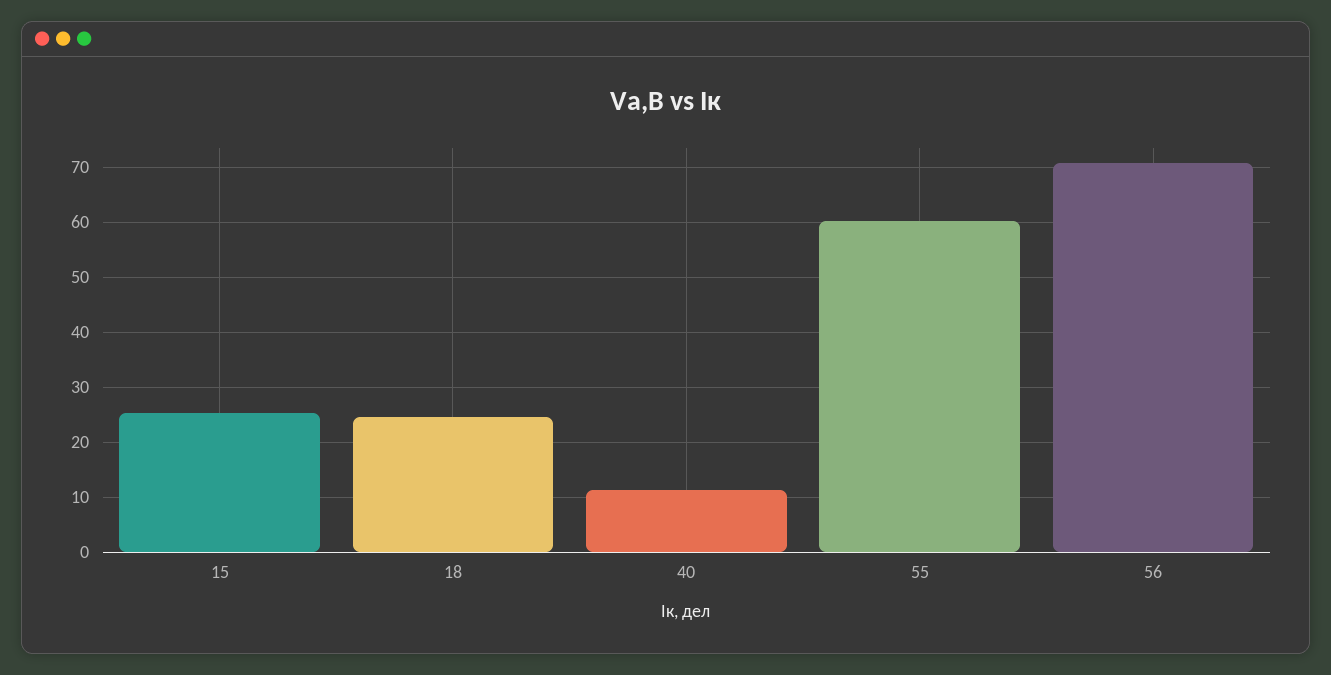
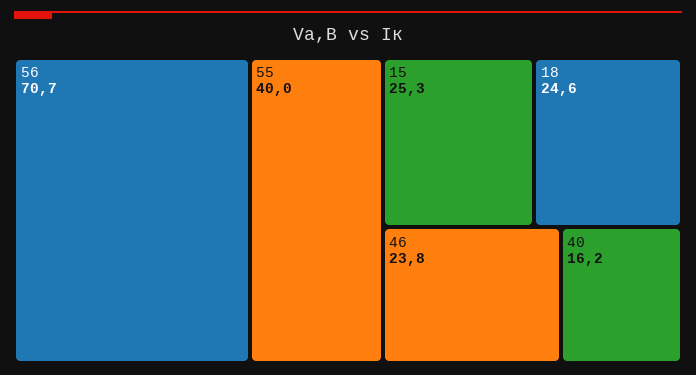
  {
    "15": 25.3,
    "18": 24.6,
-   "40": 12,
+   "40": 16.2,
-   "55": 60,
+   "55": 40,
-   "56": 70.7
+   "56": 70.7,
+   "46": 23.8
  }

